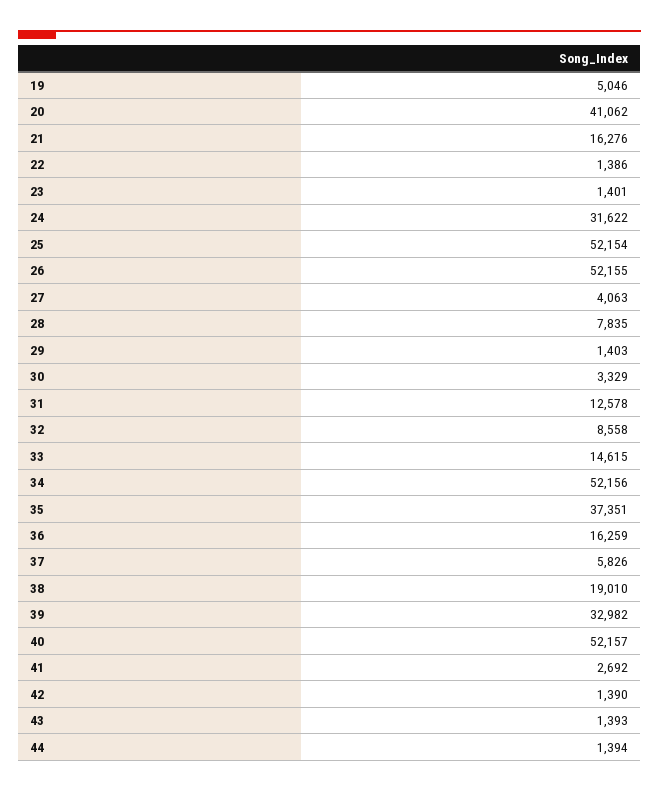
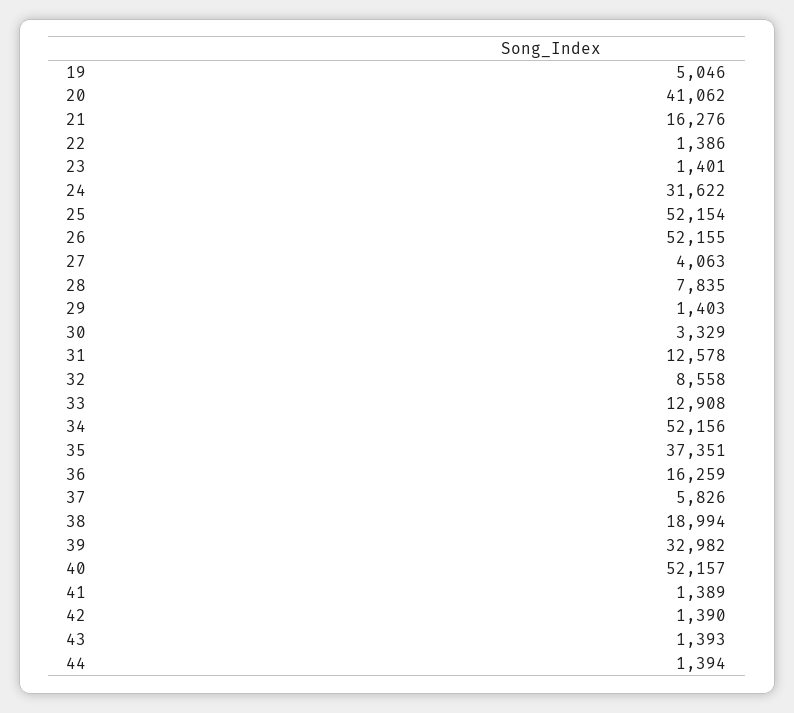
  {
    "19": 5046,
    "20": 41062,
    "21": 16276,
    "22": 1386,
    "23": 1401,
    "24": 31622,
    "25": 52154,
    "26": 52155,
    "27": 4063,
    "28": 7835,
    "29": 1403,
    "30": 3329,
    "31": 12578,
    "32": 8558,
-   "33": 14615,
+   "33": 12908,
    "34": 52156,
    "35": 37351,
    "36": 16259,
    "37": 5826,
-   "38": 19010,
+   "38": 18994,
    "39": 32982,
    "40": 52157,
-   "41": 2692,
+   "41": 1389,
    "42": 1390,
    "43": 1393,
    "44": 1394
  }

